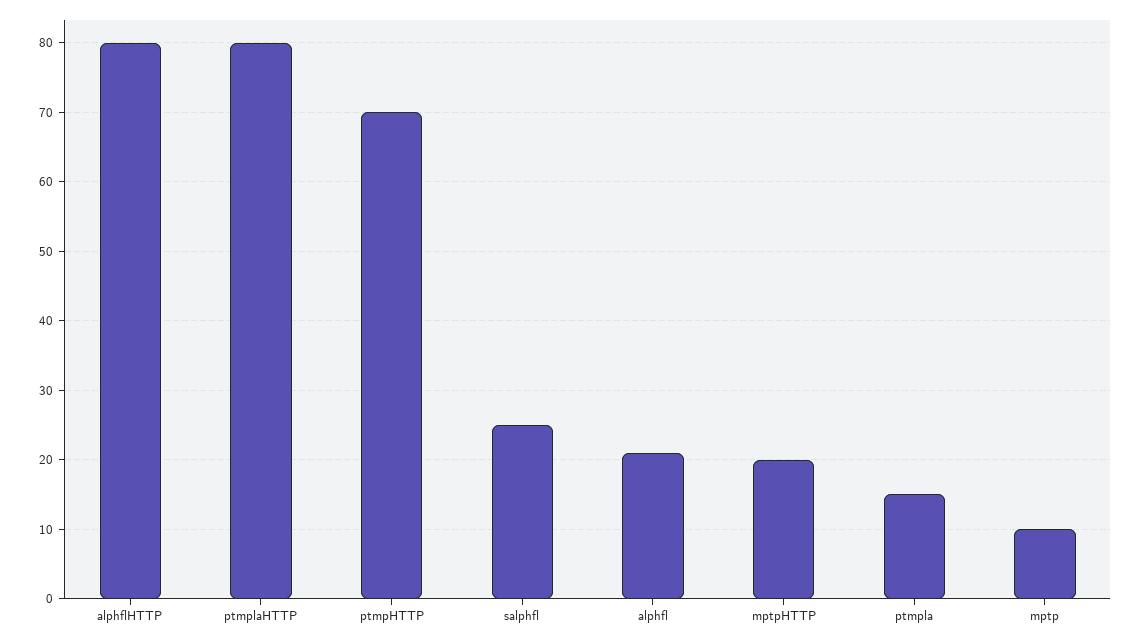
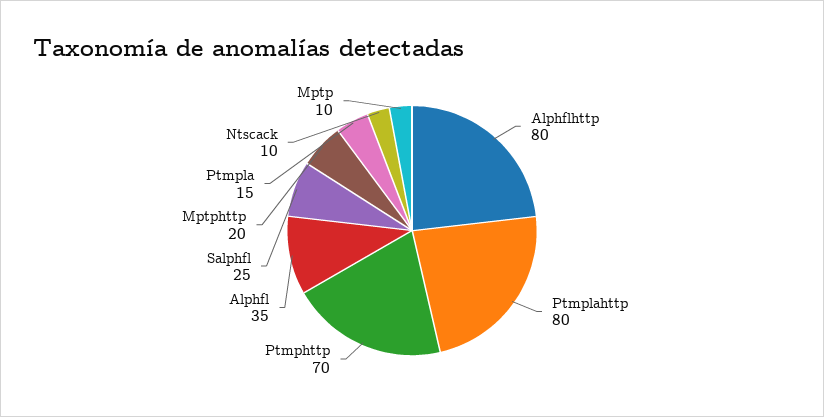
  {
    "alphflHTTP": 80,
    "ptmplaHTTP": 80,
    "ptmpHTTP": 70,
    "salphfl": 25,
-   "alphfl": 21,
+   "alphfl": 35,
    "mptpHTTP": 20,
    "ptmpla": 15,
-   "mptp": 10
+   "mptp": 10,
+   "Ntscack": 10
  }

